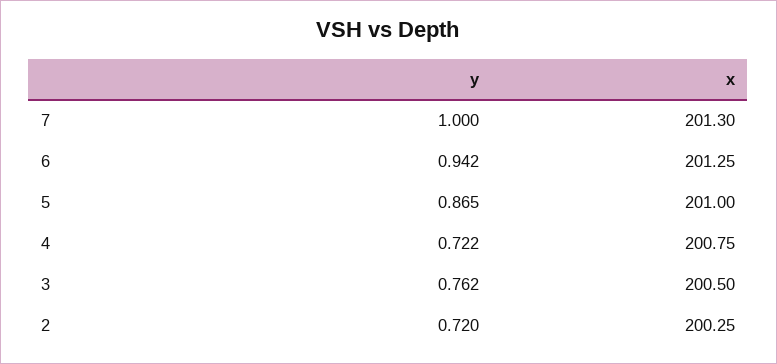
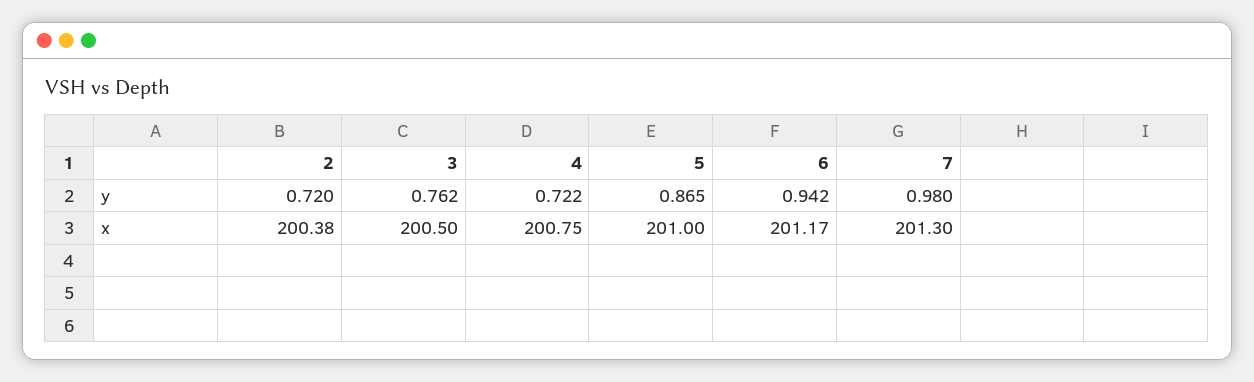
  {
    "y": {
-     "7": 1,
+     "7": 0.98,
      "6": 0.942,
      "5": 0.865,
      "4": 0.722,
      "3": 0.762,
      "2": 0.72
    },
    "x": {
      "7": 201.3,
-     "6": 201.25,
+     "6": 201.17,
      "5": 201,
      "4": 200.75,
      "3": 200.5,
-     "2": 200.25
+     "2": 200.38
    }
  }

